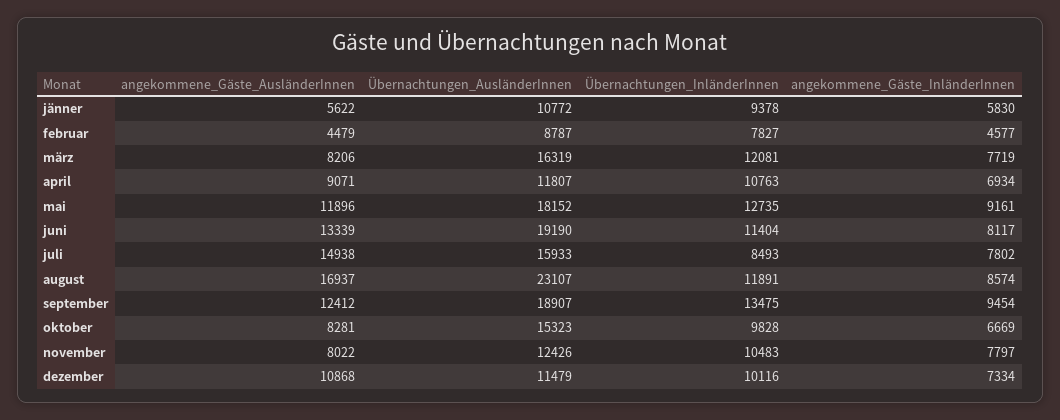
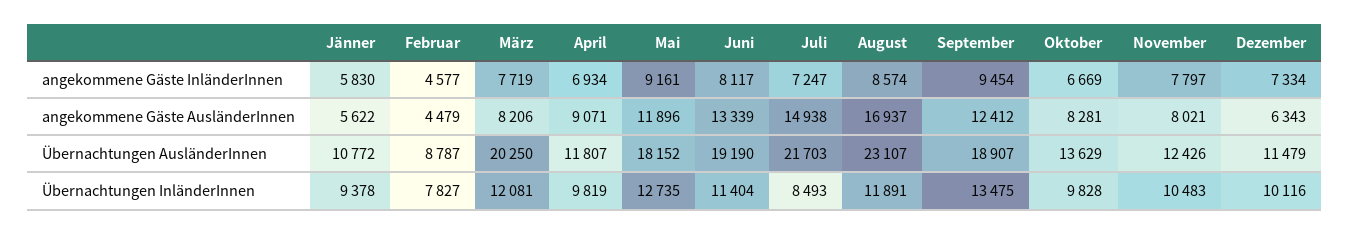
  {
    "angekommene_Gäste_AusländerInnen": {
      "jänner": 5622,
      "februar": 4479,
      "märz": 8206,
      "april": 9071,
      "mai": 11896,
      "juni": 13339,
      "juli": 14938,
      "august": 16937,
      "september": 12412,
      "oktober": 8281,
-     "november": 8022,
+     "november": 8021,
-     "dezember": 10868
+     "dezember": 6343
    },
    "Übernachtungen_AusländerInnen": {
      "jänner": 10772,
      "februar": 8787,
-     "märz": 16319,
+     "märz": 20250,
      "april": 11807,
      "mai": 18152,
      "juni": 19190,
-     "juli": 15933,
+     "juli": 21703,
      "august": 23107,
      "september": 18907,
-     "oktober": 15323,
+     "oktober": 13629,
      "november": 12426,
      "dezember": 11479
    },
    "Übernachtungen_InländerInnen": {
      "jänner": 9378,
      "februar": 7827,
      "märz": 12081,
-     "april": 10763,
+     "april": 9819,
      "mai": 12735,
      "juni": 11404,
      "juli": 8493,
      "august": 11891,
      "september": 13475,
      "oktober": 9828,
      "november": 10483,
      "dezember": 10116
    },
    "angekommene_Gäste_InländerInnen": {
      "jänner": 5830,
      "februar": 4577,
      "märz": 7719,
      "april": 6934,
      "mai": 9161,
      "juni": 8117,
-     "juli": 7802,
+     "juli": 7247,
      "august": 8574,
      "september": 9454,
      "oktober": 6669,
      "november": 7797,
      "dezember": 7334
    }
  }

